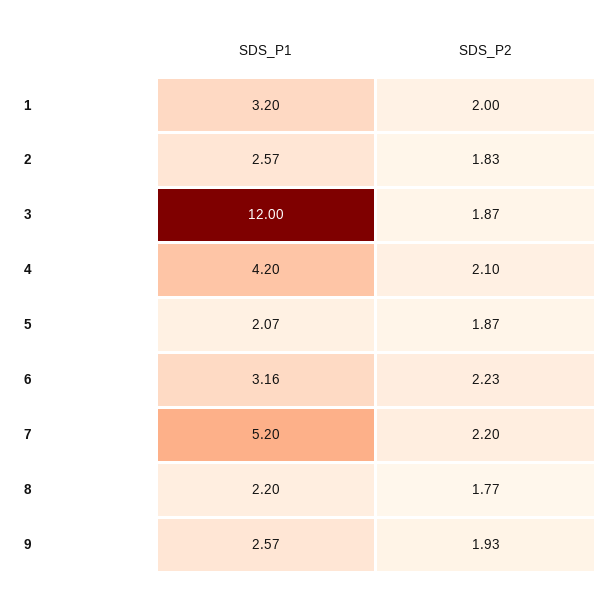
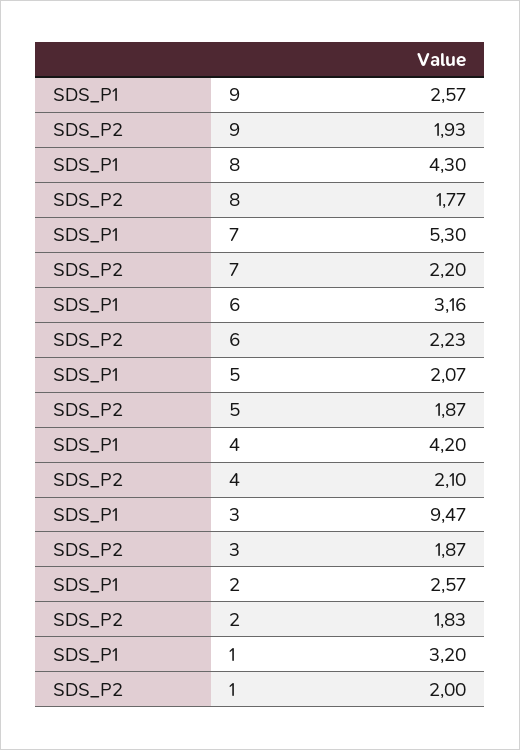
  {
    "SDS_P1": {
      "1": 3.2,
      "2": 2.57,
-     "3": 12,
+     "3": 9.47,
      "4": 4.2,
      "5": 2.07,
      "6": 3.16,
-     "7": 5.2,
+     "7": 5.3,
-     "8": 2.2,
+     "8": 4.3,
      "9": 2.57
    },
    "SDS_P2": {
      "1": 2,
      "2": 1.83,
      "3": 1.87,
      "4": 2.1,
      "5": 1.87,
      "6": 2.23,
      "7": 2.2,
      "8": 1.77,
      "9": 1.93
    }
  }

